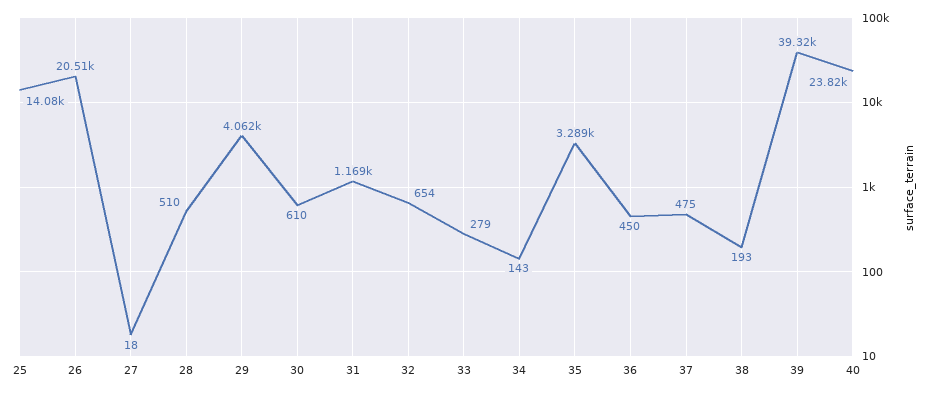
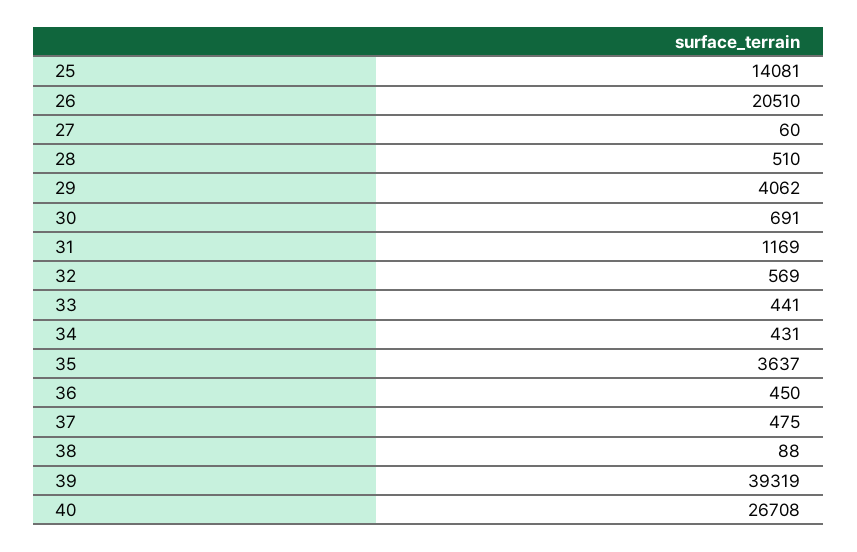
  {
    "25": 14081,
    "26": 20510,
-   "27": 18,
+   "27": 60,
    "28": 510,
    "29": 4062,
-   "30": 610,
+   "30": 691,
    "31": 1169,
-   "32": 654,
+   "32": 569,
-   "33": 279,
+   "33": 441,
-   "34": 143,
+   "34": 431,
-   "35": 3289,
+   "35": 3637,
    "36": 450,
    "37": 475,
-   "38": 193,
+   "38": 88,
    "39": 39319,
-   "40": 23820
+   "40": 26708
  }

